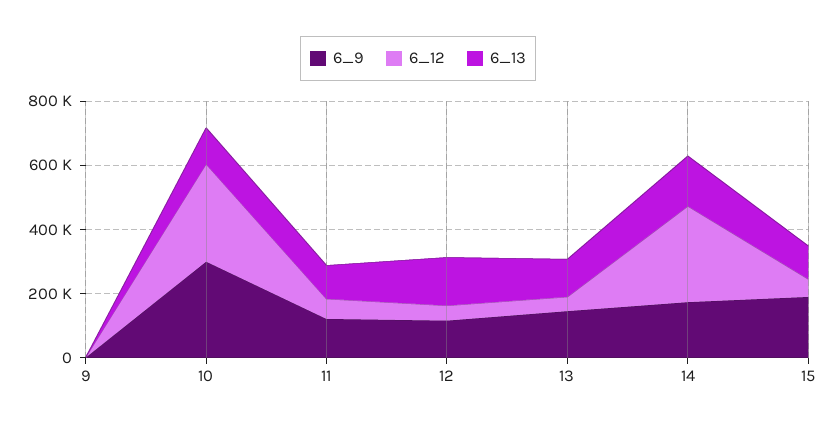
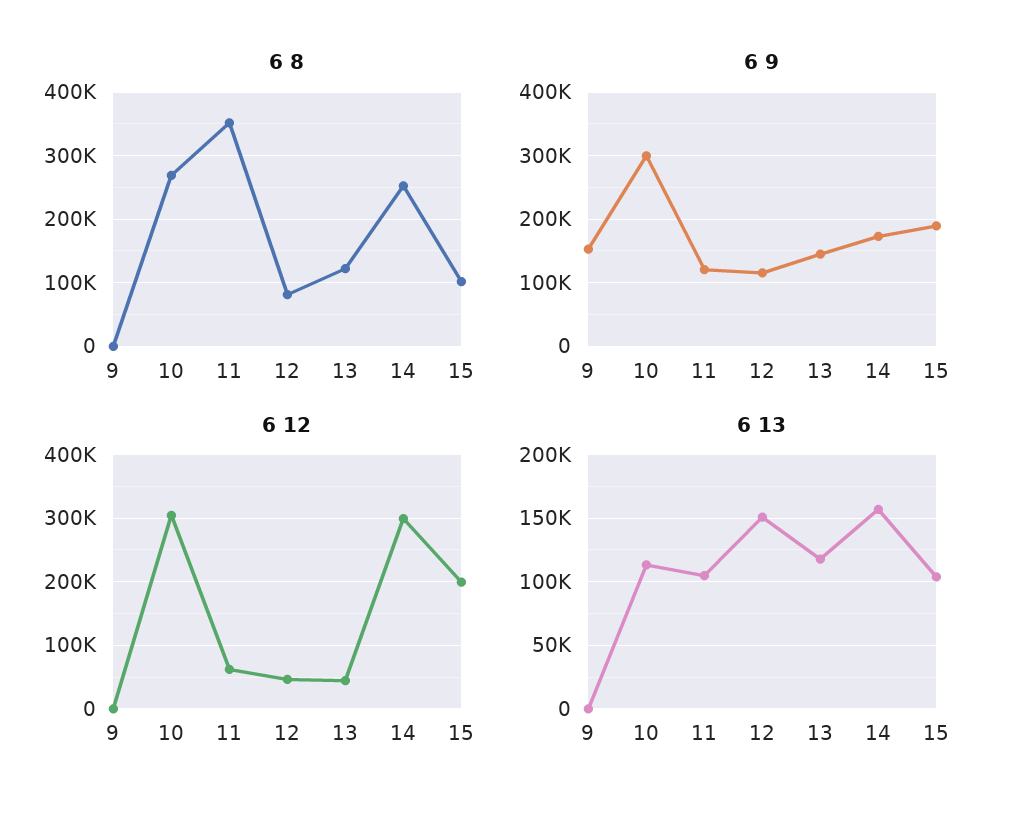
  {
    "6_9": {
-     "9": 0,
+     "9": 150000,
      "10": 300000,
      "11": 120000,
      "12": 120000,
      "13": 140000,
      "14": 170000,
      "15": 190000
    },
    "6_12": {
      "9": 0,
      "10": 300000,
      "11": 60000,
      "12": 50000,
      "13": 40000,
      "14": 300000,
-     "15": 50000
+     "15": 200000
    },
    "6_13": {
      "9": 0,
      "10": 115000,
      "11": 105000,
      "12": 150000,
      "13": 120000,
      "14": 155000,
      "15": 105000
-   }
+   },
+   "6 8": {
+     "9": 0,
+     "10": 270000,
+     "11": 350000,
+     "12": 80000,
+     "13": 120000,
+     "14": 250000,
+     "15": 100000
+   }
  }

